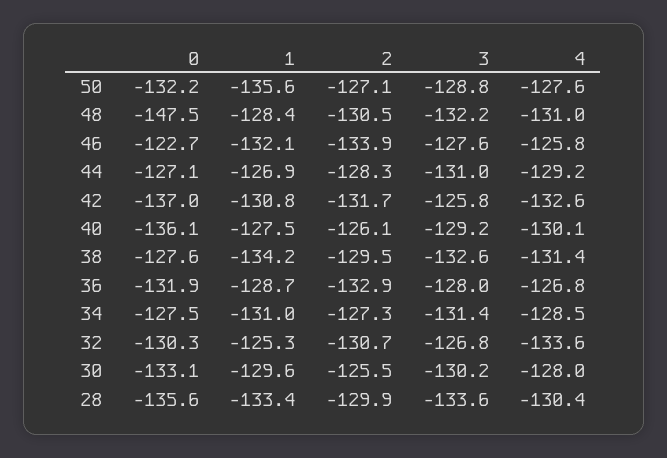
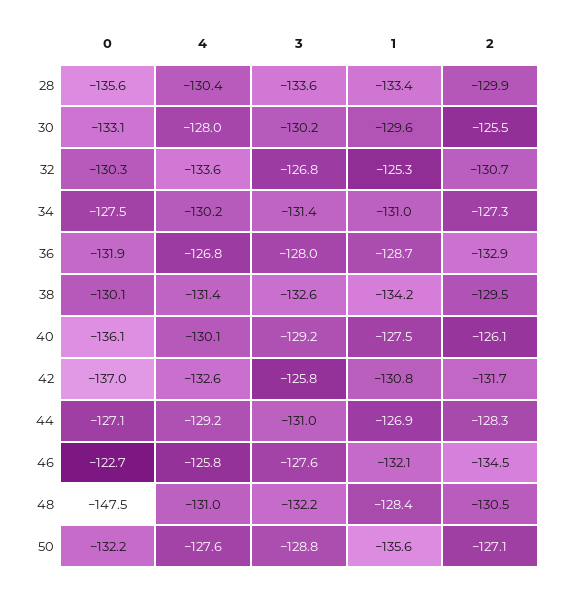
  {
    "0": {
      "50": -132.2,
      "48": -147.5,
      "46": -122.7,
      "44": -127.1,
      "42": -137,
      "40": -136.1,
-     "38": -127.6,
+     "38": -130.1,
      "36": -131.9,
      "34": -127.5,
      "32": -130.3,
      "30": -133.1,
      "28": -135.6
    },
    "1": {
      "50": -135.6,
      "48": -128.4,
      "46": -132.1,
      "44": -126.9,
      "42": -130.8,
      "40": -127.5,
      "38": -134.2,
      "36": -128.7,
      "34": -131,
      "32": -125.3,
      "30": -129.6,
      "28": -133.4
    },
    "2": {
      "50": -127.1,
      "48": -130.5,
-     "46": -133.9,
+     "46": -134.5,
      "44": -128.3,
      "42": -131.7,
      "40": -126.1,
      "38": -129.5,
      "36": -132.9,
      "34": -127.3,
      "32": -130.7,
      "30": -125.5,
      "28": -129.9
    },
    "3": {
      "50": -128.8,
      "48": -132.2,
      "46": -127.6,
      "44": -131,
      "42": -125.8,
      "40": -129.2,
      "38": -132.6,
      "36": -128,
      "34": -131.4,
      "32": -126.8,
      "30": -130.2,
      "28": -133.6
    },
    "4": {
      "50": -127.6,
      "48": -131,
      "46": -125.8,
      "44": -129.2,
      "42": -132.6,
      "40": -130.1,
      "38": -131.4,
      "36": -126.8,
-     "34": -128.5,
+     "34": -130.2,
      "32": -133.6,
      "30": -128,
      "28": -130.4
    }
  }

